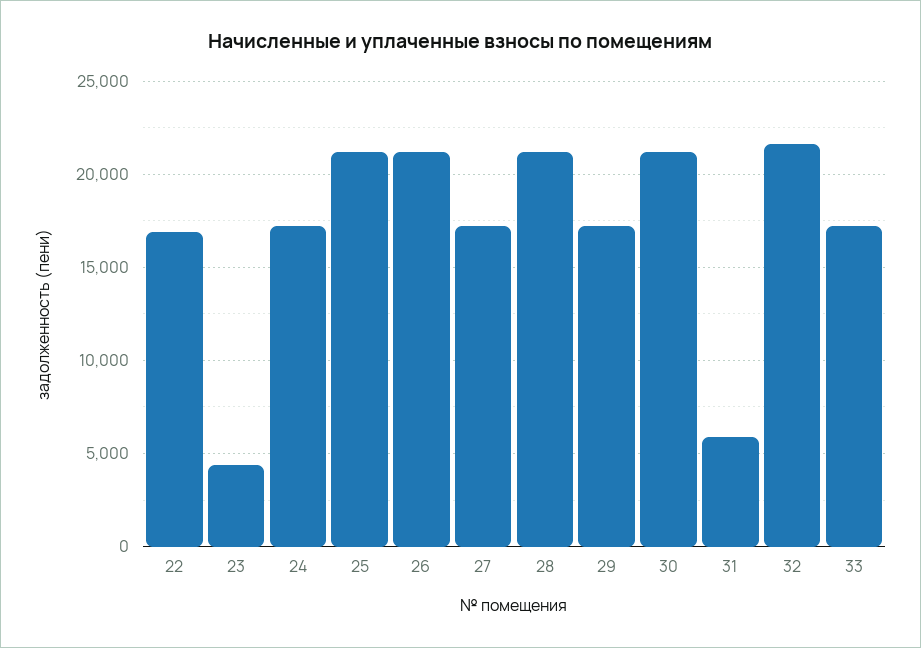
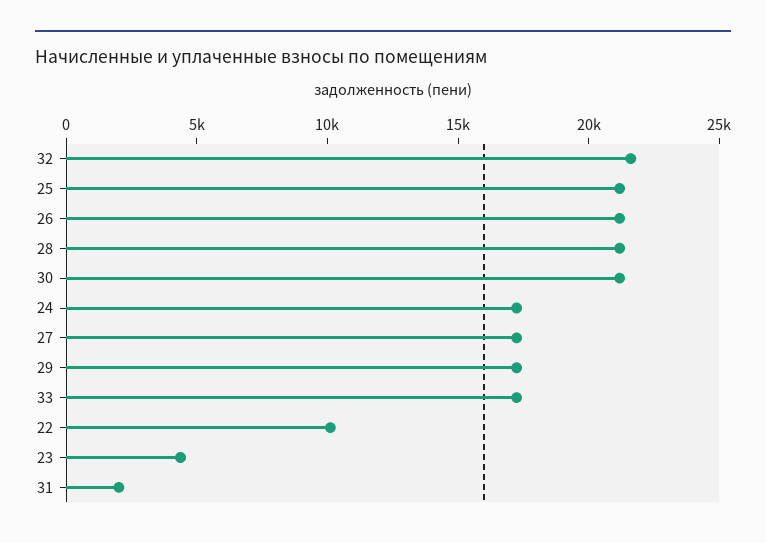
  {
-   "22": 17000,
+   "22": 10000,
    "23": 4500,
    "24": 17000,
    "25": 21000,
    "26": 21000,
    "27": 17000,
    "28": 21000,
    "29": 17000,
    "30": 21000,
-   "31": 6000,
+   "31": 2000,
    "32": 21500,
    "33": 17000
  }

